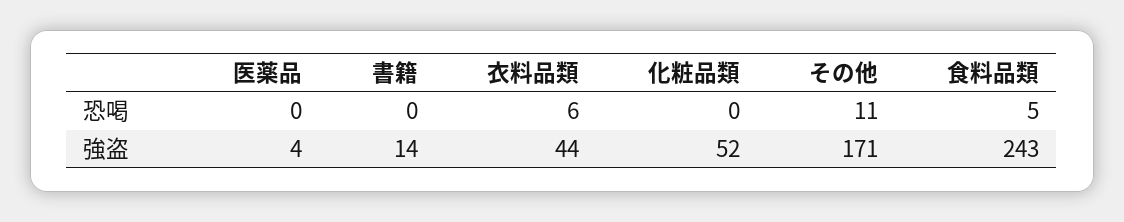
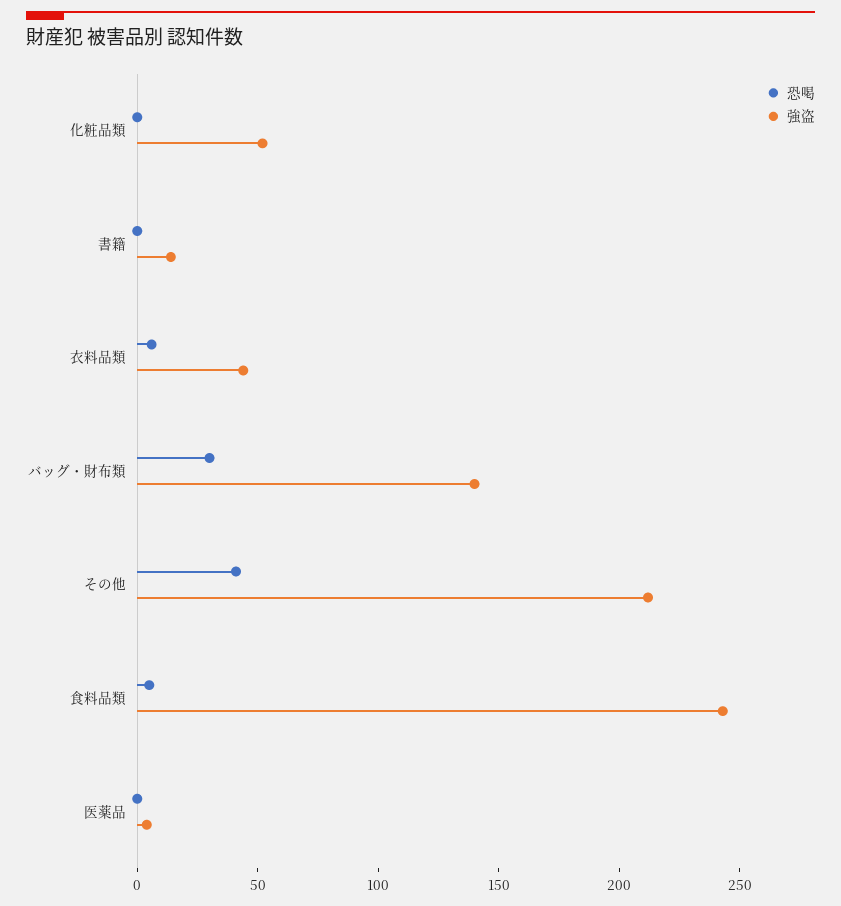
  {
    "恐喝": {
      "医薬品": 0,
      "書籍": 0,
      "衣料品類": 6,
      "化粧品類": 0,
-     "その他": 11,
+     "その他": 40,
-     "食料品類": 5
+     "食料品類": 5,
+     "バッグ・財布類": 30
    },
    "強盗": {
      "医薬品": 4,
      "書籍": 14,
      "衣料品類": 44,
      "化粧品類": 52,
-     "その他": 171,
+     "その他": 210,
-     "食料品類": 243
+     "食料品類": 243,
+     "バッグ・財布類": 140
    }
  }

